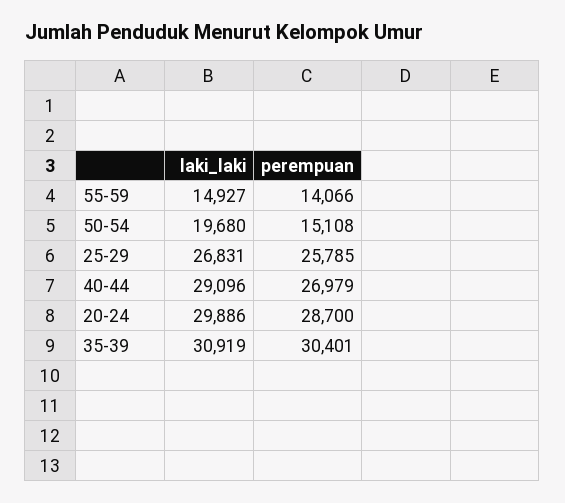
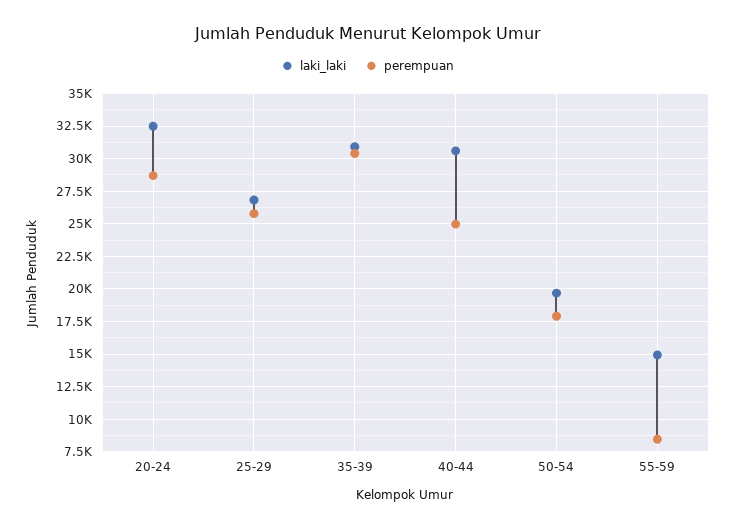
  {
    "laki_laki": {
      "55-59": 14927,
      "50-54": 19680,
      "25-29": 26831,
-     "40-44": 29096,
+     "40-44": 30500,
-     "20-24": 29886,
+     "20-24": 32500,
      "35-39": 30919
    },
    "perempuan": {
-     "55-59": 14066,
+     "55-59": 8500,
-     "50-54": 15108,
+     "50-54": 18000,
      "25-29": 25785,
-     "40-44": 26979,
+     "40-44": 25000,
      "20-24": 28700,
      "35-39": 30401
    }
  }

